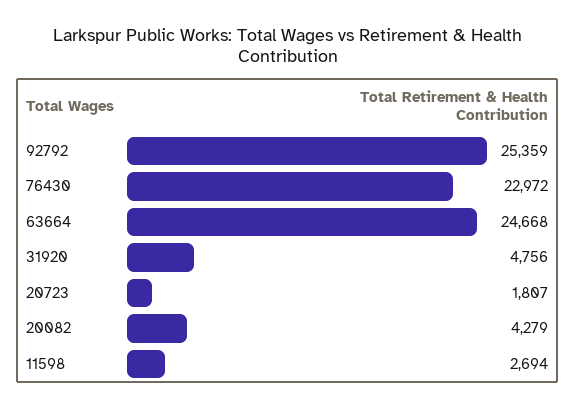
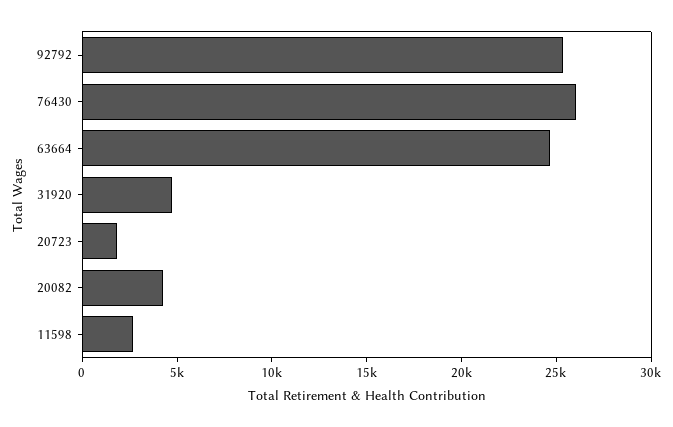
  {
    "92792": 25359,
-   "76430": 22972,
+   "76430": 26000,
    "63664": 24668,
    "31920": 4756,
    "20723": 1807,
    "20082": 4279,
    "11598": 2694
  }

